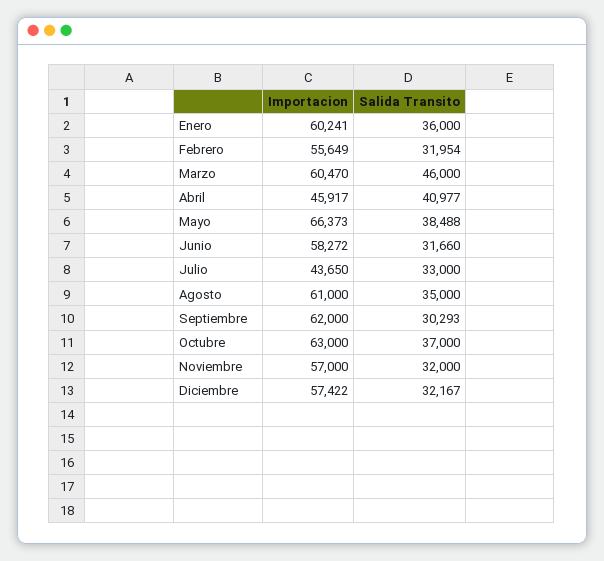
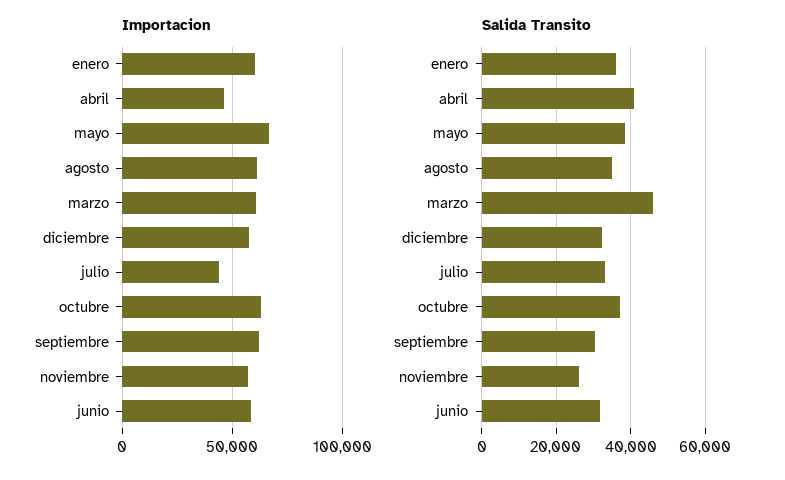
  {
    "Importacion": {
      "Enero": 60241,
-     "Febrero": 55649,
      "Marzo": 60470,
      "Abril": 45917,
      "Mayo": 66373,
      "Junio": 58272,
      "Julio": 43650,
      "Agosto": 61000,
      "Septiembre": 62000,
      "Octubre": 63000,
      "Noviembre": 57000,
      "Diciembre": 57422
    },
    "Salida Transito": {
      "Enero": 36000,
-     "Febrero": 31954,
      "Marzo": 46000,
      "Abril": 40977,
      "Mayo": 38488,
      "Junio": 31660,
      "Julio": 33000,
      "Agosto": 35000,
      "Septiembre": 30293,
      "Octubre": 37000,
-     "Noviembre": 32000,
+     "Noviembre": 26000,
      "Diciembre": 32167
    }
  }

